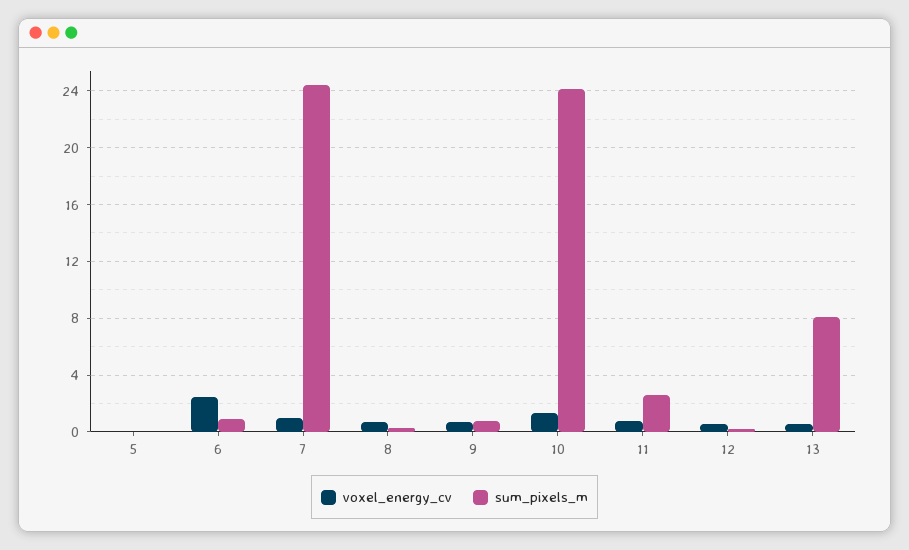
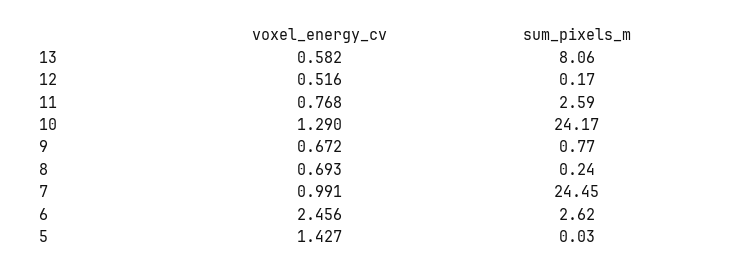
  {
    "voxel_energy_cv": {
-     "5": 0,
+     "5": 1.427,
      "6": 2.456,
      "7": 0.991,
      "8": 0.693,
      "9": 0.672,
      "10": 1.29,
      "11": 0.768,
      "12": 0.516,
      "13": 0.582
    },
    "sum_pixels_m": {
      "5": 0.03,
-     "6": 1,
+     "6": 2.62,
      "7": 24.45,
      "8": 0.24,
      "9": 0.77,
      "10": 24.17,
      "11": 2.59,
      "12": 0.17,
      "13": 8.06
    }
  }

